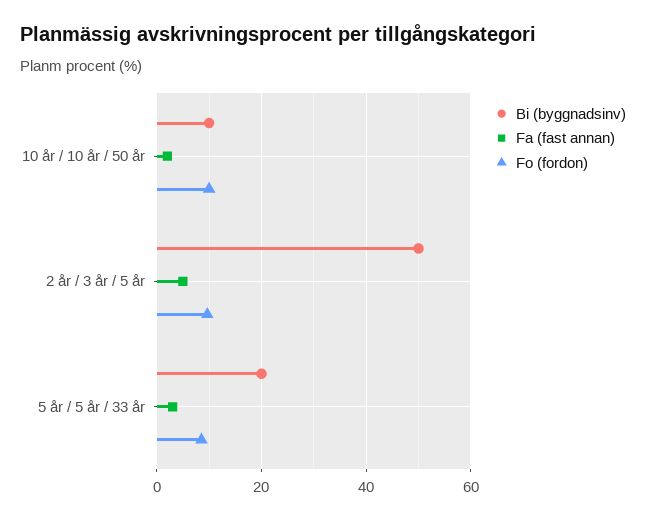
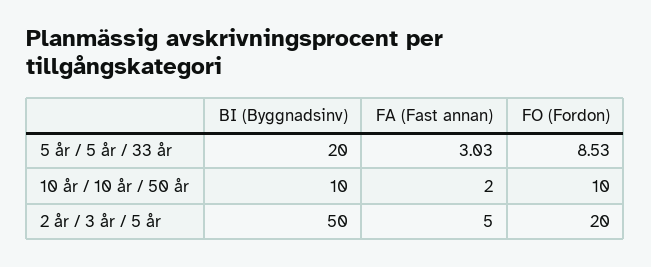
  {
    "Bi (byggnadsinv)": {
      "10 år / 10 år / 50 år": 10,
      "2 år / 3 år / 5 år": 50,
      "5 år / 5 år / 33 år": 20
    },
    "Fa (fast annan)": {
      "10 år / 10 år / 50 år": 2,
      "2 år / 3 år / 5 år": 5,
      "5 år / 5 år / 33 år": 3.03
    },
    "Fo (fordon)": {
      "10 år / 10 år / 50 år": 10,
-     "2 år / 3 år / 5 år": 10,
+     "2 år / 3 år / 5 år": 20,
      "5 år / 5 år / 33 år": 8.53
    }
  }

